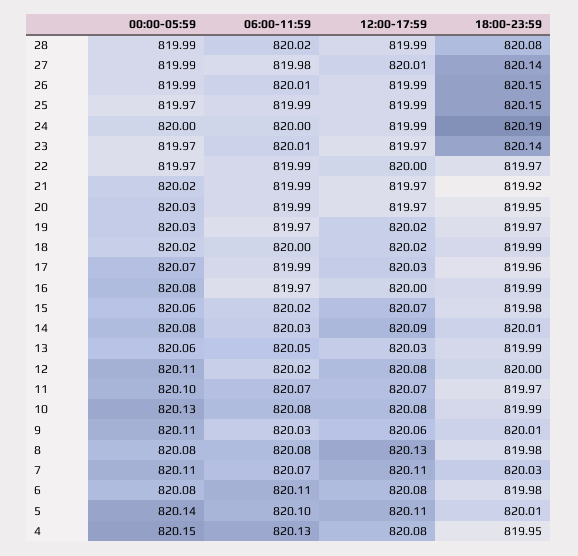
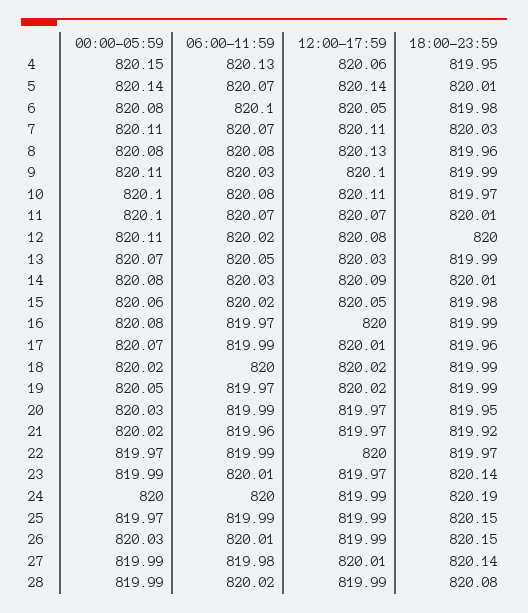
  {
    "00:00-05:59": {
      "28": 819.99,
      "27": 819.99,
-     "26": 819.99,
+     "26": 820.03,
      "25": 819.97,
      "24": 820,
-     "23": 819.97,
+     "23": 819.99,
      "22": 819.97,
      "21": 820.02,
      "20": 820.03,
-     "19": 820.03,
+     "19": 820.05,
      "18": 820.02,
      "17": 820.07,
      "16": 820.08,
      "15": 820.06,
      "14": 820.08,
-     "13": 820.06,
+     "13": 820.07,
      "12": 820.11,
      "11": 820.1,
-     "10": 820.13,
+     "10": 820.1,
      "9": 820.11,
      "8": 820.08,
      "7": 820.11,
      "6": 820.08,
      "5": 820.14,
      "4": 820.15
    },
    "06:00-11:59": {
      "28": 820.02,
      "27": 819.98,
      "26": 820.01,
      "25": 819.99,
      "24": 820,
      "23": 820.01,
      "22": 819.99,
-     "21": 819.99,
+     "21": 819.96,
      "20": 819.99,
      "19": 819.97,
      "18": 820,
      "17": 819.99,
      "16": 819.97,
      "15": 820.02,
      "14": 820.03,
      "13": 820.05,
      "12": 820.02,
      "11": 820.07,
      "10": 820.08,
      "9": 820.03,
      "8": 820.08,
      "7": 820.07,
-     "6": 820.11,
+     "6": 820.1,
-     "5": 820.1,
+     "5": 820.07,
      "4": 820.13
    },
    "12:00-17:59": {
      "28": 819.99,
      "27": 820.01,
      "26": 819.99,
      "25": 819.99,
      "24": 819.99,
      "23": 819.97,
      "22": 820,
      "21": 819.97,
      "20": 819.97,
      "19": 820.02,
      "18": 820.02,
-     "17": 820.03,
+     "17": 820.01,
      "16": 820,
-     "15": 820.07,
+     "15": 820.05,
      "14": 820.09,
      "13": 820.03,
      "12": 820.08,
      "11": 820.07,
-     "10": 820.08,
+     "10": 820.11,
-     "9": 820.06,
+     "9": 820.1,
      "8": 820.13,
      "7": 820.11,
-     "6": 820.08,
+     "6": 820.05,
-     "5": 820.11,
+     "5": 820.14,
-     "4": 820.08
+     "4": 820.06
    },
    "18:00-23:59": {
      "28": 820.08,
      "27": 820.14,
      "26": 820.15,
      "25": 820.15,
      "24": 820.19,
      "23": 820.14,
      "22": 819.97,
      "21": 819.92,
      "20": 819.95,
-     "19": 819.97,
+     "19": 819.99,
      "18": 819.99,
      "17": 819.96,
      "16": 819.99,
      "15": 819.98,
      "14": 820.01,
      "13": 819.99,
      "12": 820,
-     "11": 819.97,
+     "11": 820.01,
-     "10": 819.99,
+     "10": 819.97,
-     "9": 820.01,
+     "9": 819.99,
-     "8": 819.98,
+     "8": 819.96,
      "7": 820.03,
      "6": 819.98,
      "5": 820.01,
      "4": 819.95
    }
  }

